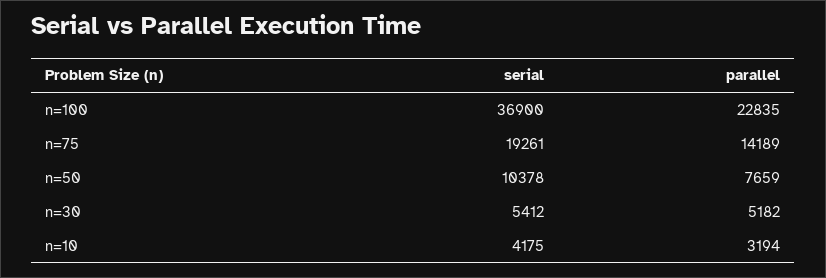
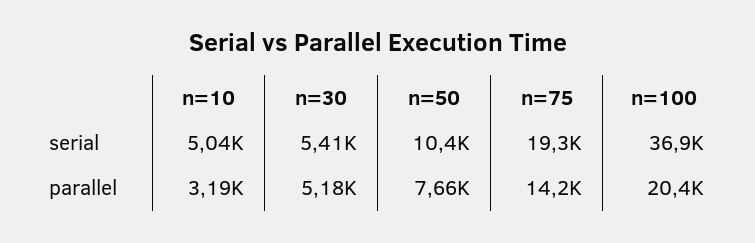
  {
    "serial": {
      "n=100": 36900,
      "n=75": 19261,
      "n=50": 10378,
      "n=30": 5412,
-     "n=10": 4175
+     "n=10": 5040
    },
    "parallel": {
-     "n=100": 22835,
+     "n=100": 20400,
      "n=75": 14189,
      "n=50": 7659,
      "n=30": 5182,
      "n=10": 3194
    }
  }

